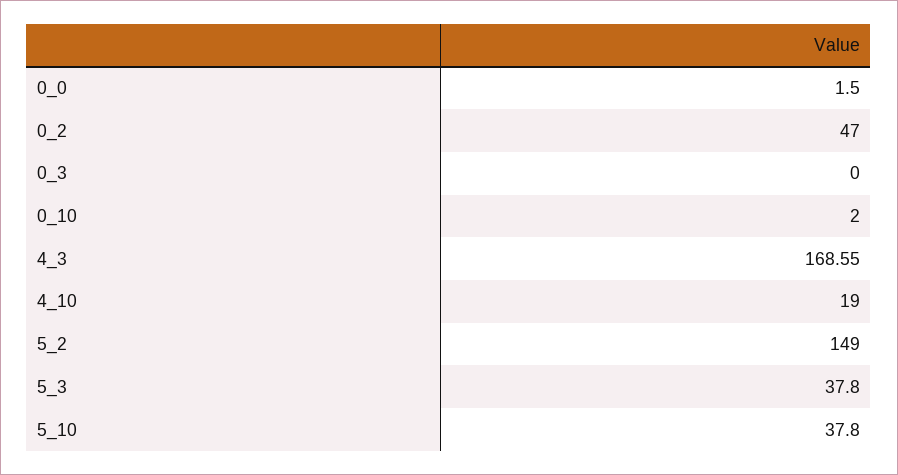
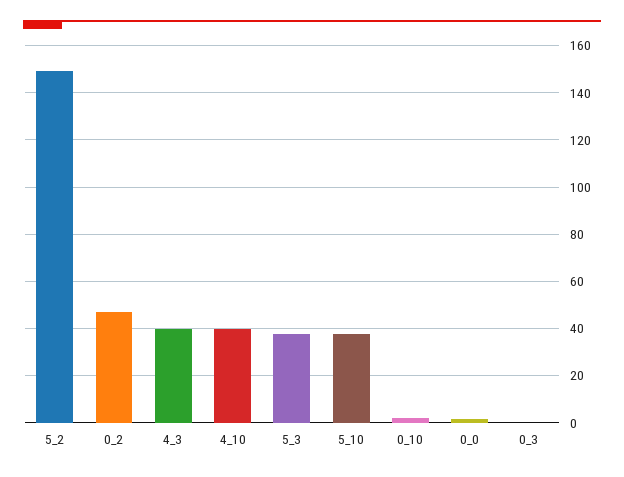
  {
    "0_0": 1.5,
    "0_2": 47,
    "0_3": 0,
    "0_10": 2,
-   "4_3": 168.55,
+   "4_3": 40,
-   "4_10": 19,
+   "4_10": 40,
    "5_2": 149,
    "5_3": 37.8,
    "5_10": 37.8
  }

